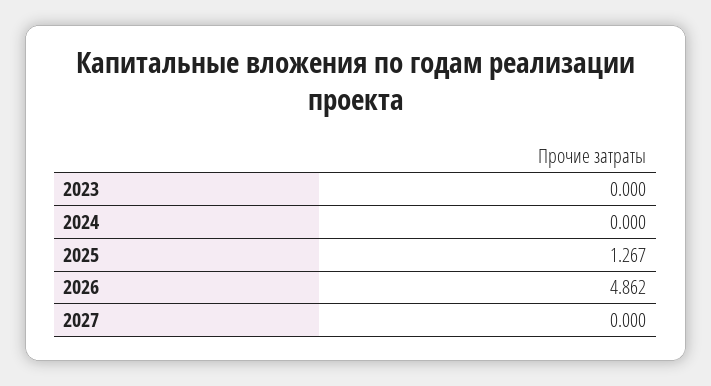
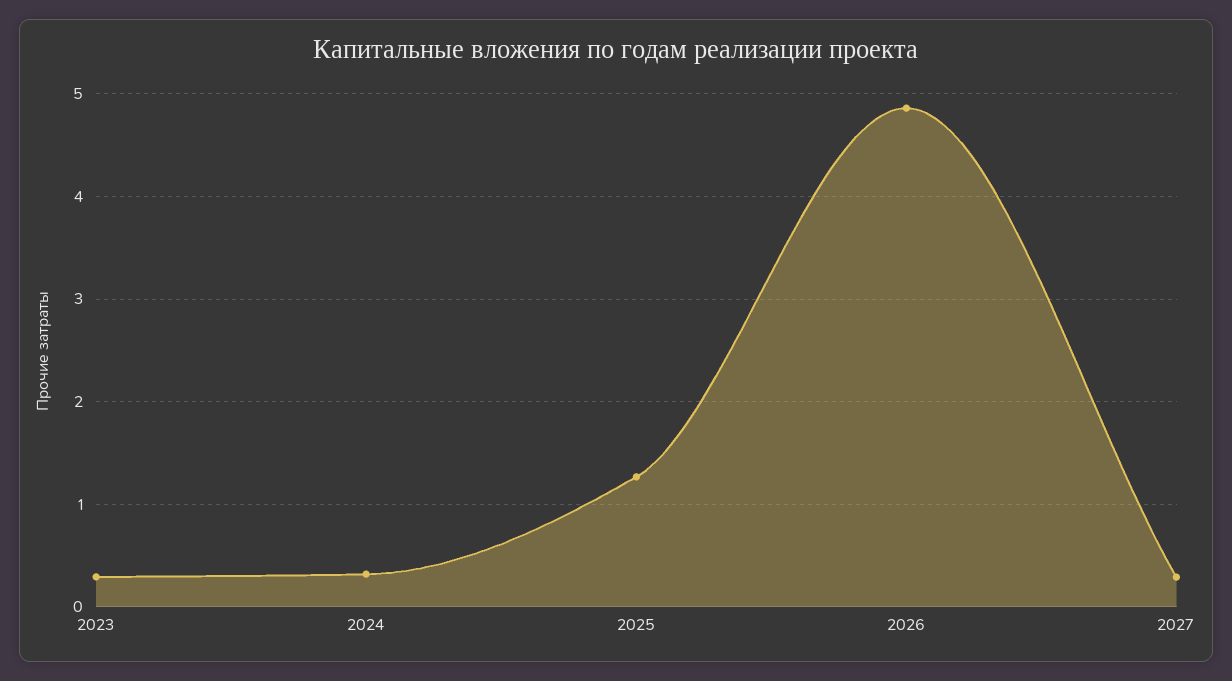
  {
-   "2023": 0,
+   "2023": 0.3,
-   "2024": 0,
+   "2024": 0.3,
    "2025": 1.267,
    "2026": 4.862,
-   "2027": 0
+   "2027": 0.3
  }

